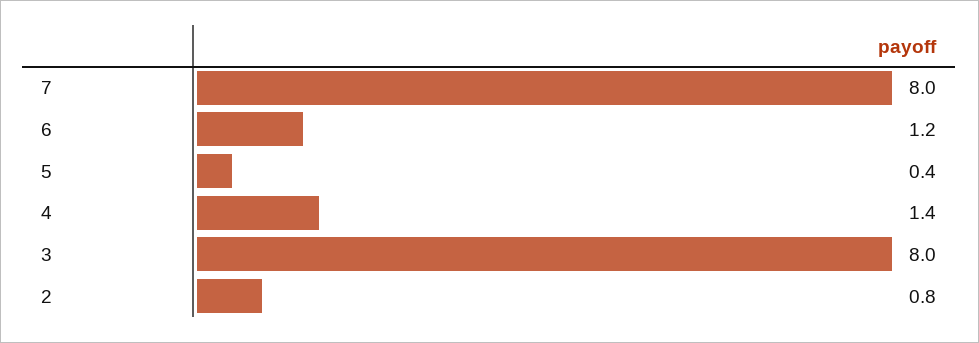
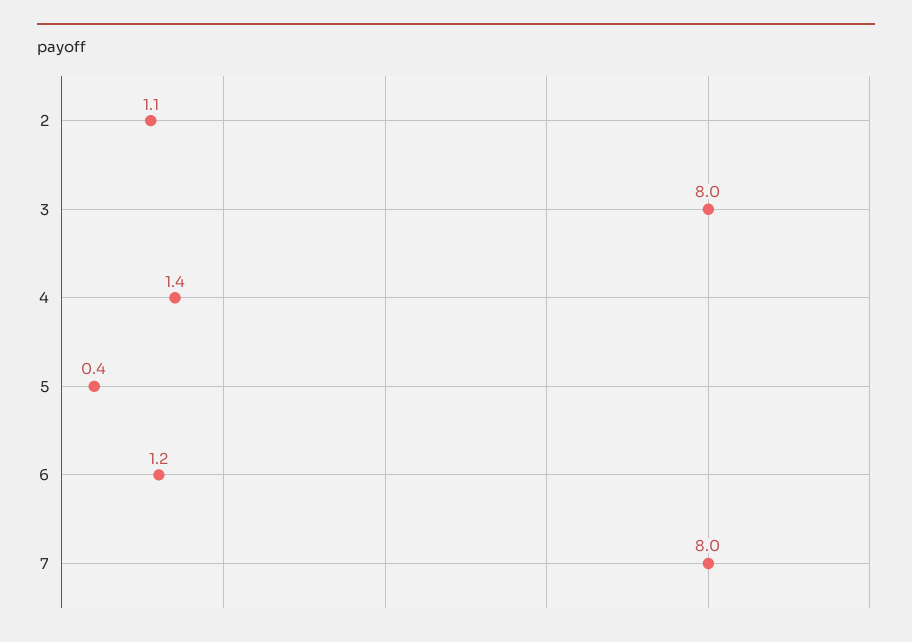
  {
    "7": 8,
    "6": 1.2,
    "5": 0.4,
    "4": 1.4,
    "3": 8,
-   "2": 0.8
+   "2": 1.1
  }

